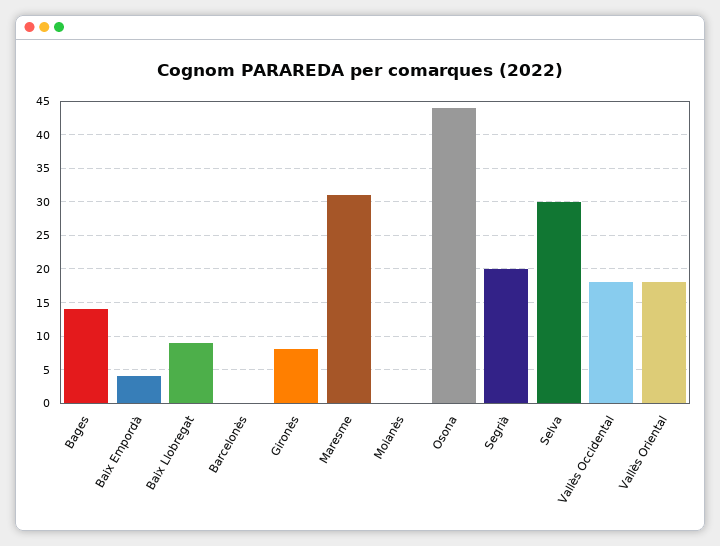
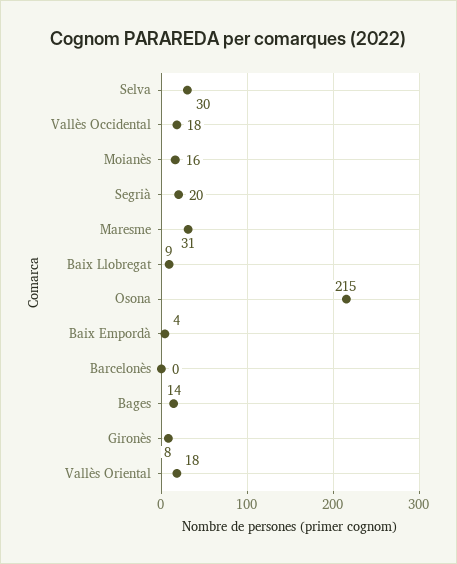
  {
    "Bages": 14,
    "Baix Empordà": 4,
    "Baix Llobregat": 9,
    "Barcelonès": 0,
    "Gironès": 8,
    "Maresme": 31,
-   "Moianès": 0,
+   "Moianès": 16,
-   "Osona": 44,
+   "Osona": 215,
    "Segrià": 20,
    "Selva": 30,
    "Vallès Occidental": 18,
    "Vallès Oriental": 18
  }

